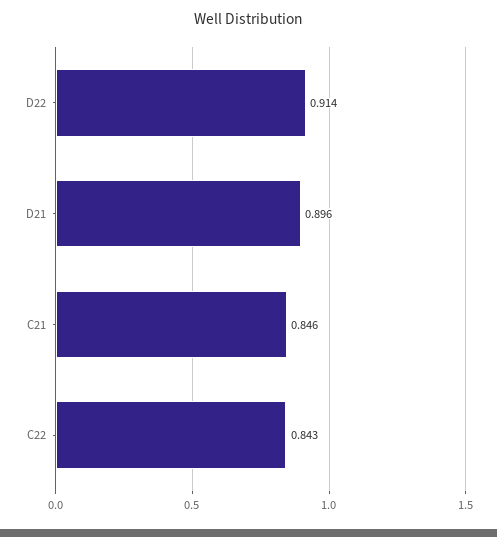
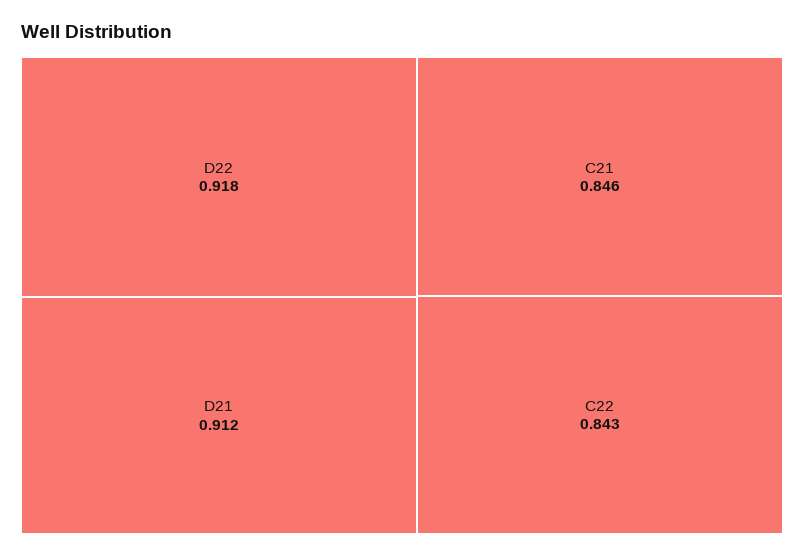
  {
-   "D22": 0.914,
+   "D22": 0.918,
-   "D21": 0.896,
+   "D21": 0.912,
    "C21": 0.846,
    "C22": 0.843
  }

